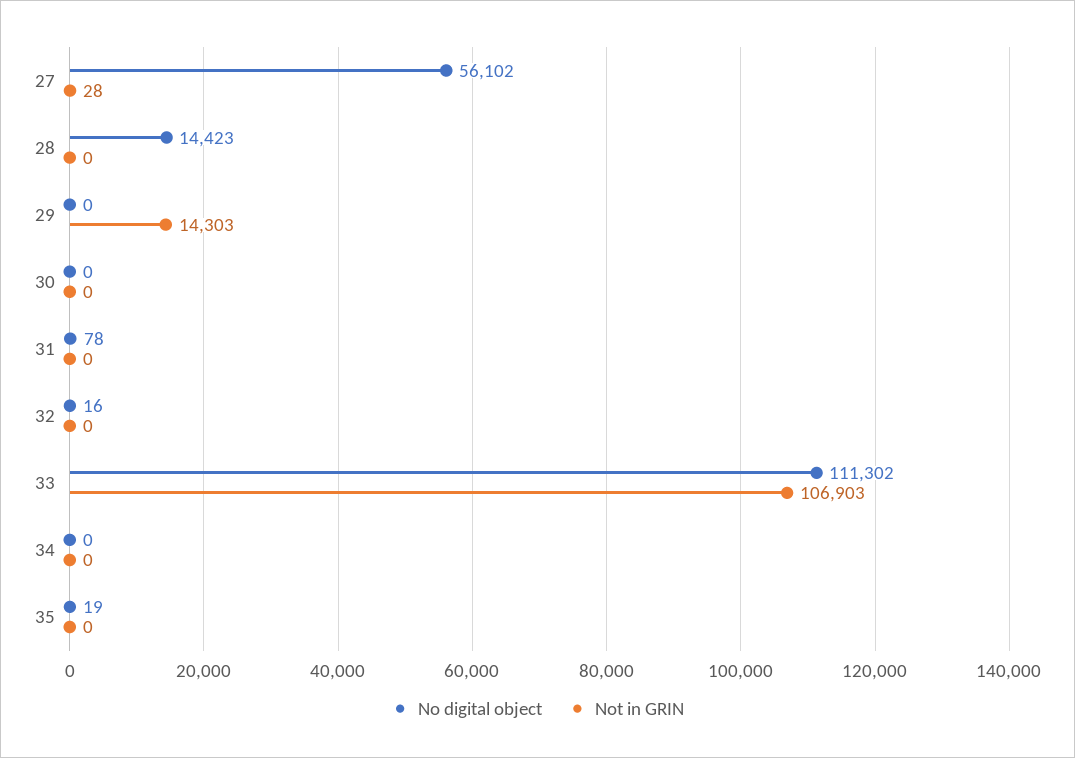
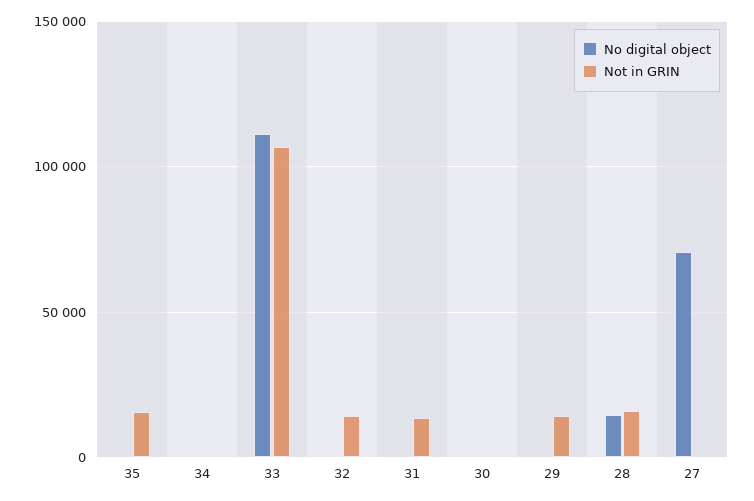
  {
    "No digital object": {
-     "27": 56102,
+     "27": 70000,
      "28": 14423,
      "29": 0,
      "30": 0,
      "31": 78,
      "32": 16,
      "33": 111302,
      "34": 0,
      "35": 19
    },
    "Not in GRIN": {
      "27": 28,
-     "28": 0,
+     "28": 15000,
      "29": 14303,
      "30": 0,
-     "31": 0,
+     "31": 15000,
-     "32": 0,
+     "32": 15000,
      "33": 106903,
      "34": 0,
-     "35": 0
+     "35": 15000
    }
  }

